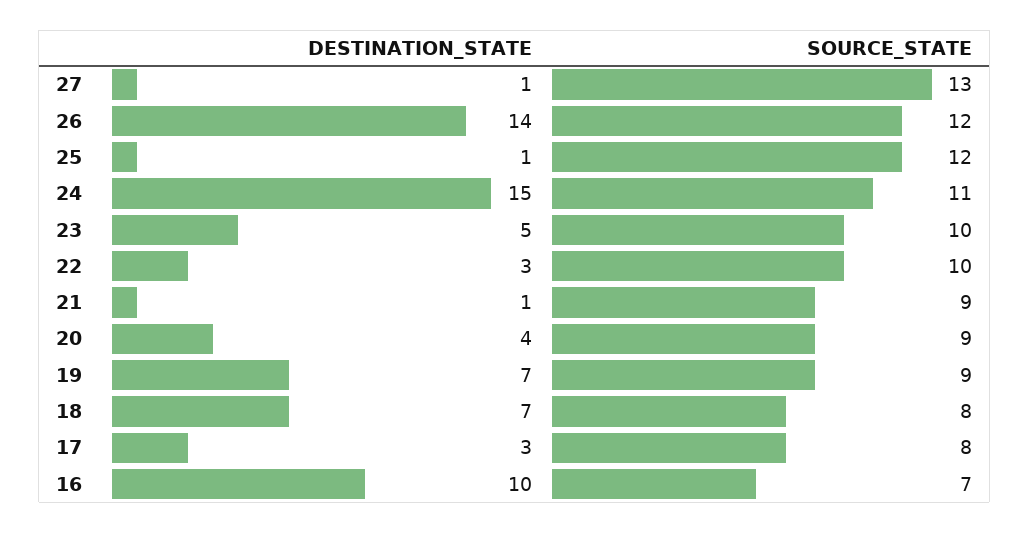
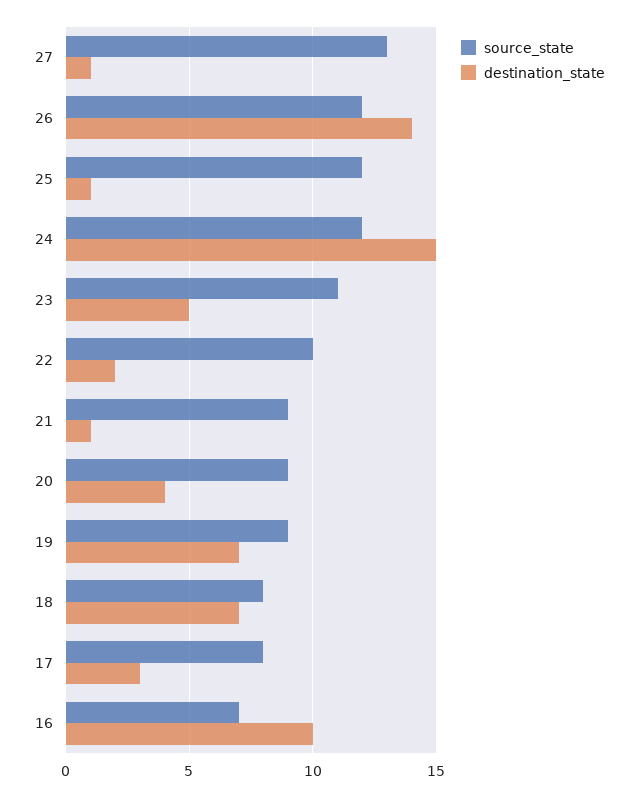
  {
    "DESTINATION_STATE": {
      "27": 1,
      "26": 14,
      "25": 1,
      "24": 15,
      "23": 5,
-     "22": 3,
+     "22": 2,
      "21": 1,
      "20": 4,
      "19": 7,
      "18": 7,
      "17": 3,
      "16": 10
    },
    "SOURCE_STATE": {
      "27": 13,
      "26": 12,
      "25": 12,
-     "24": 11,
+     "24": 12,
-     "23": 10,
+     "23": 11,
      "22": 10,
      "21": 9,
      "20": 9,
      "19": 9,
      "18": 8,
      "17": 8,
      "16": 7
    }
  }

